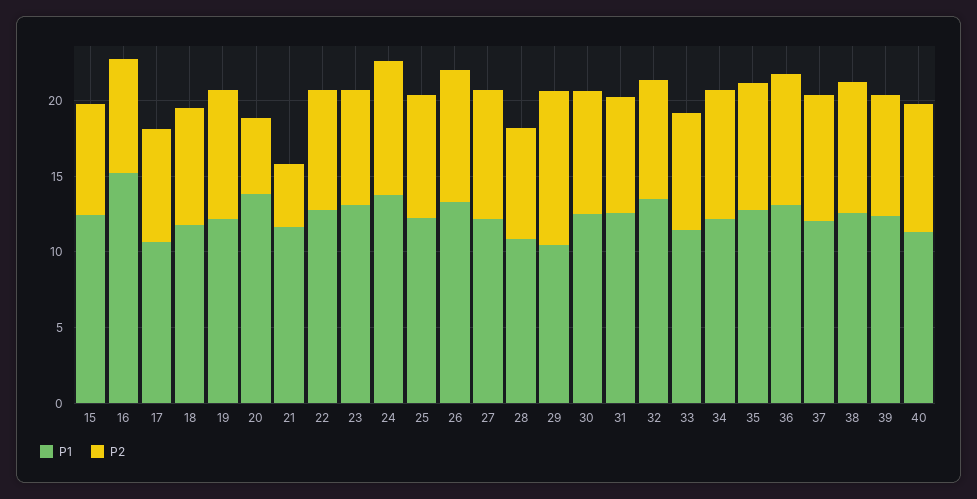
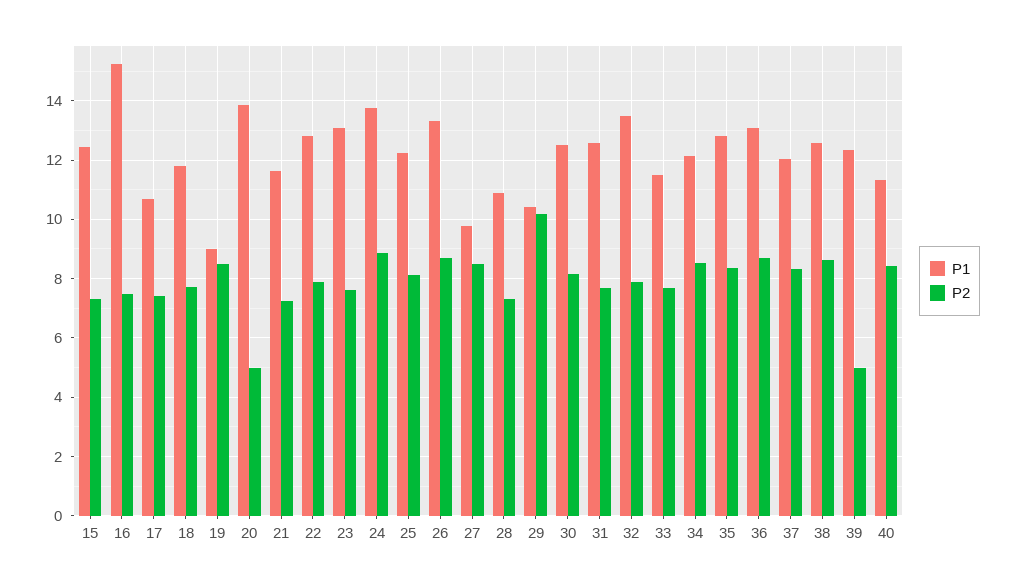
  {
    "P1": {
      "15": 12.5,
      "16": 15.25,
      "17": 10.75,
      "18": 11.75,
-     "19": 12,
+     "19": 9,
      "20": 13.75,
      "21": 11.75,
      "22": 12.75,
      "23": 13,
      "24": 13.75,
      "25": 12.25,
      "26": 13.25,
-     "27": 12,
+     "27": 9.75,
      "28": 11,
      "29": 10.5,
      "30": 12.5,
      "31": 12.5,
      "32": 13.5,
      "33": 11.5,
      "34": 12.25,
      "35": 12.75,
      "36": 13,
      "37": 12,
      "38": 12.5,
      "39": 12.25,
      "40": 11.25
    },
    "P2": {
      "15": 7.25,
      "16": 7.5,
      "17": 7.5,
      "18": 7.75,
      "19": 8.5,
      "20": 5,
-     "21": 4,
+     "21": 7.25,
      "22": 8,
      "23": 7.75,
      "24": 9,
      "25": 8.25,
      "26": 8.75,
      "27": 8.5,
      "28": 7.25,
      "29": 10.25,
      "30": 8.25,
      "31": 7.75,
      "32": 8,
      "33": 7.75,
      "34": 8.5,
      "35": 8.25,
      "36": 8.75,
      "37": 8.25,
      "38": 8.75,
-     "39": 8,
+     "39": 5,
      "40": 8.5
    }
  }

